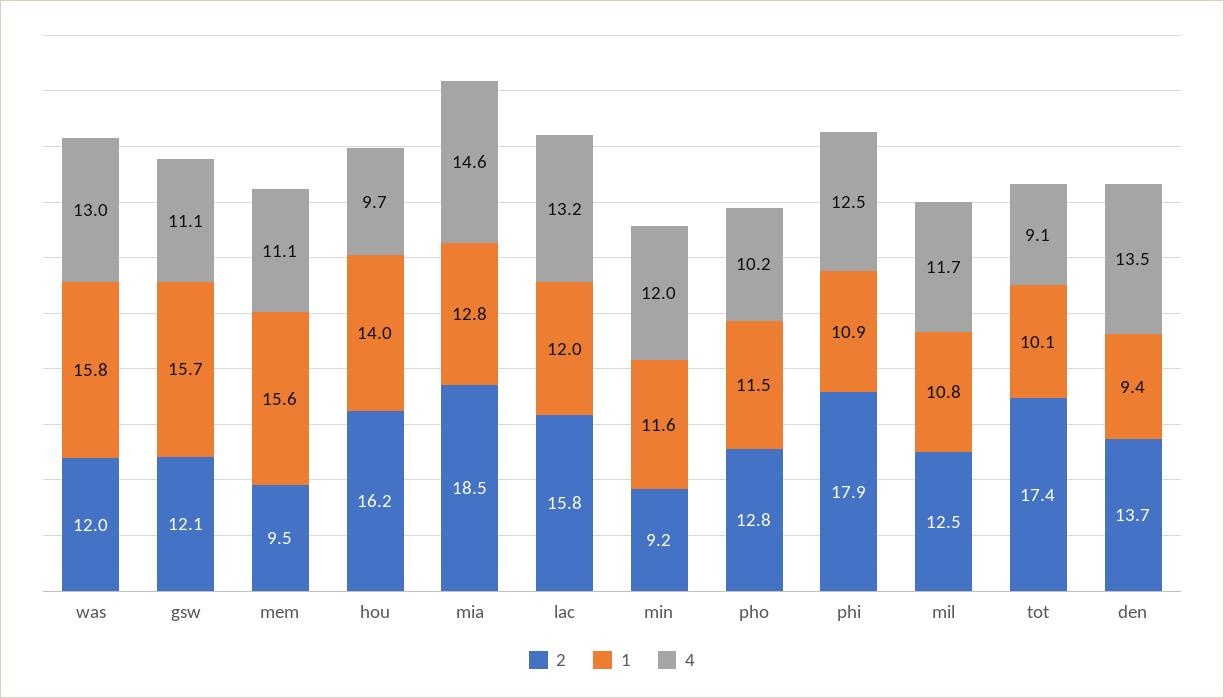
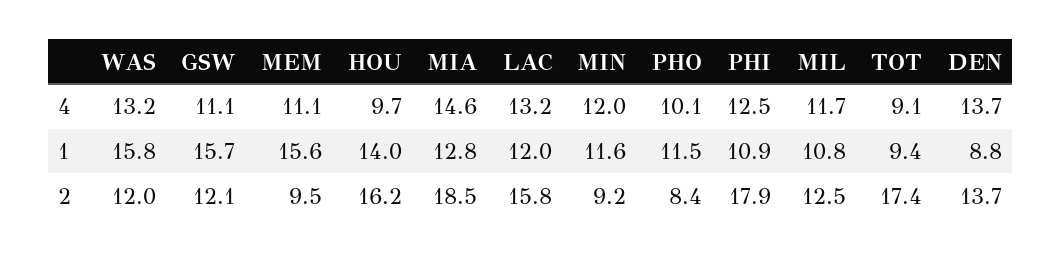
  {
    "2": {
      "was": 12,
      "gsw": 12.1,
      "mem": 9.5,
      "hou": 16.2,
      "mia": 18.5,
      "lac": 15.8,
      "min": 9.2,
-     "pho": 12.8,
+     "pho": 8.4,
      "phi": 17.9,
      "mil": 12.5,
      "tot": 17.4,
      "den": 13.7
    },
    "1": {
      "was": 15.8,
      "gsw": 15.7,
      "mem": 15.6,
      "hou": 14,
      "mia": 12.8,
      "lac": 12,
      "min": 11.6,
      "pho": 11.5,
      "phi": 10.9,
      "mil": 10.8,
-     "tot": 10.1,
+     "tot": 9.4,
-     "den": 9.4
+     "den": 8.8
    },
    "4": {
-     "was": 13,
+     "was": 13.2,
      "gsw": 11.1,
      "mem": 11.1,
      "hou": 9.7,
      "mia": 14.6,
      "lac": 13.2,
      "min": 12,
-     "pho": 10.2,
+     "pho": 10.1,
      "phi": 12.5,
      "mil": 11.7,
      "tot": 9.1,
-     "den": 13.5
+     "den": 13.7
    }
  }

